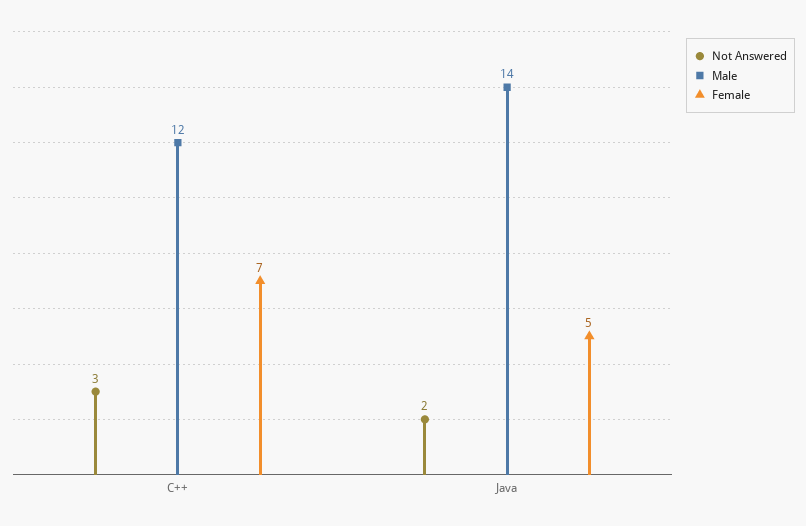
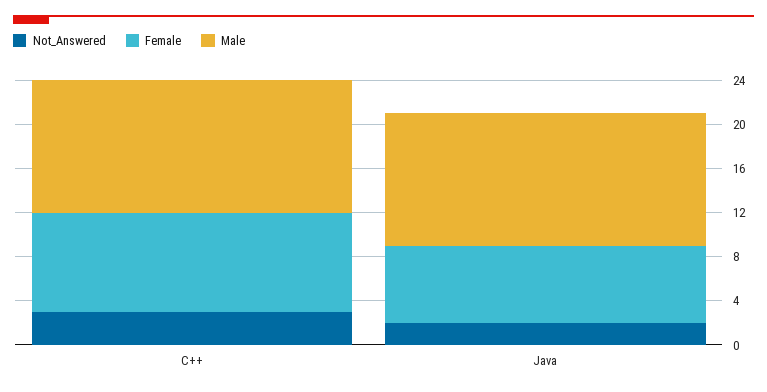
  {
    "Not Answered": {
      "C++": 3,
      "Java": 2
    },
    "Male": {
      "C++": 12,
-     "Java": 14
+     "Java": 12
    },
    "Female": {
-     "C++": 7,
+     "C++": 9,
-     "Java": 5
+     "Java": 7
    }
  }

